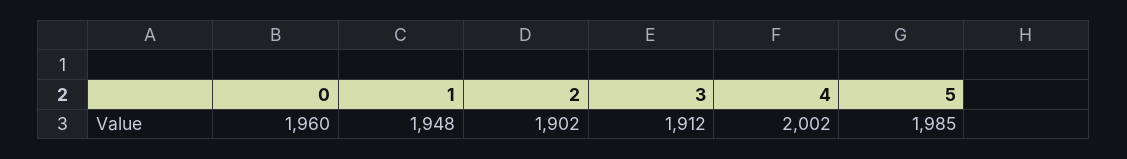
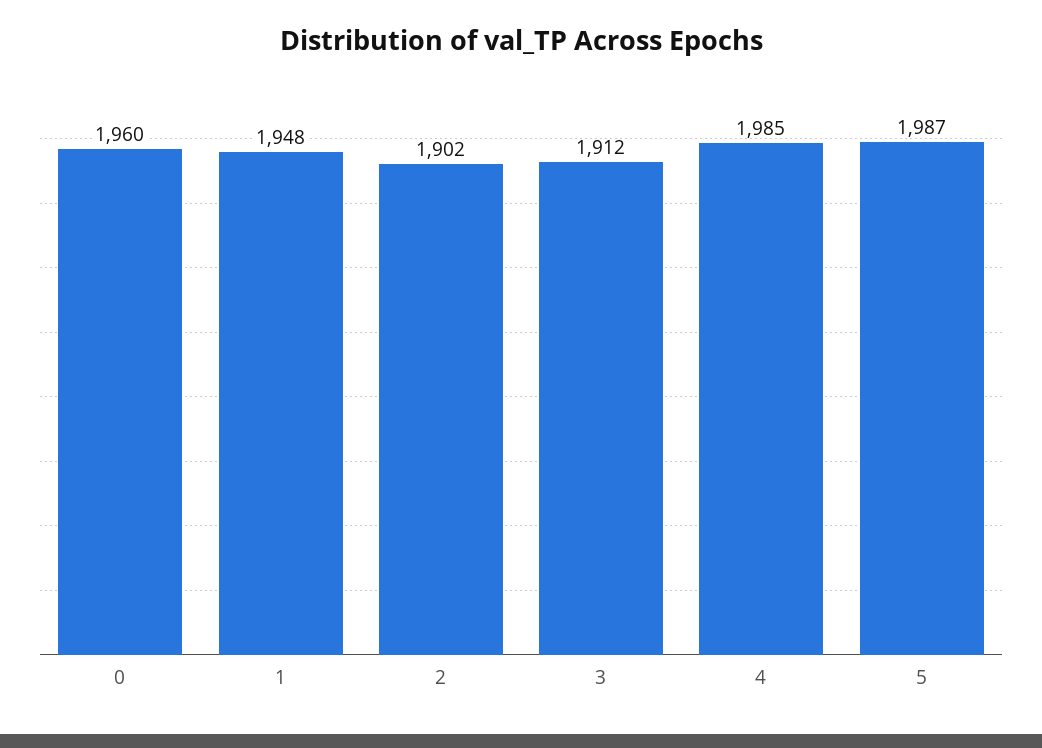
  {
    "0": 1960,
    "1": 1948,
    "2": 1902,
    "3": 1912,
-   "4": 2002,
+   "4": 1985,
-   "5": 1985
+   "5": 1987
  }

